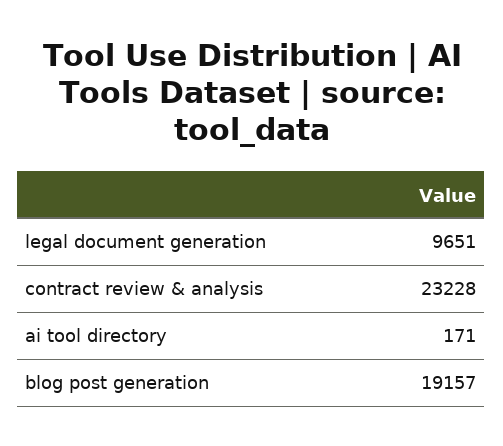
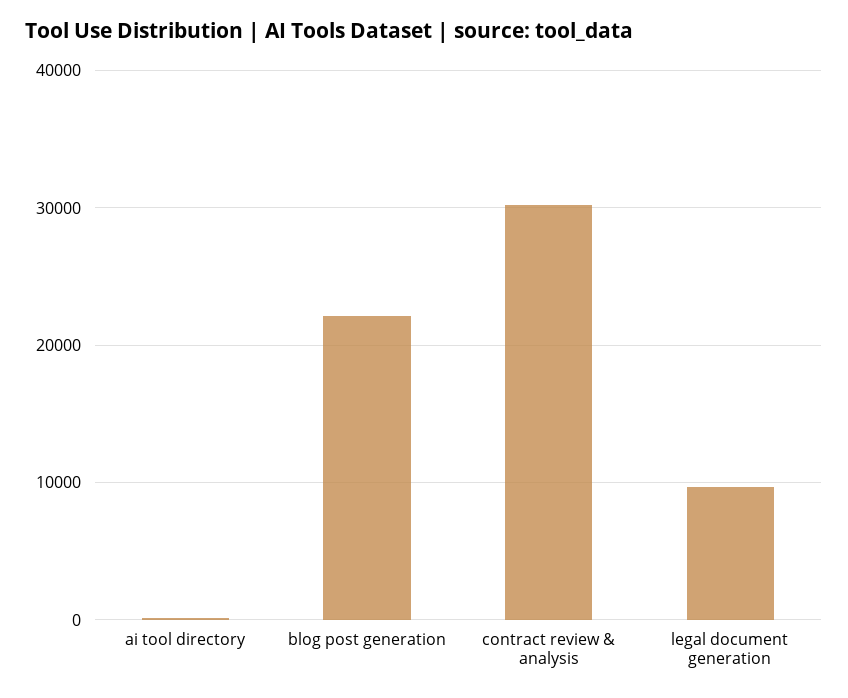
  {
    "legal document generation": 9651,
-   "contract review & analysis": 23228,
+   "contract review & analysis": 30000,
    "ai tool directory": 171,
-   "blog post generation": 19157
+   "blog post generation": 22000
  }

